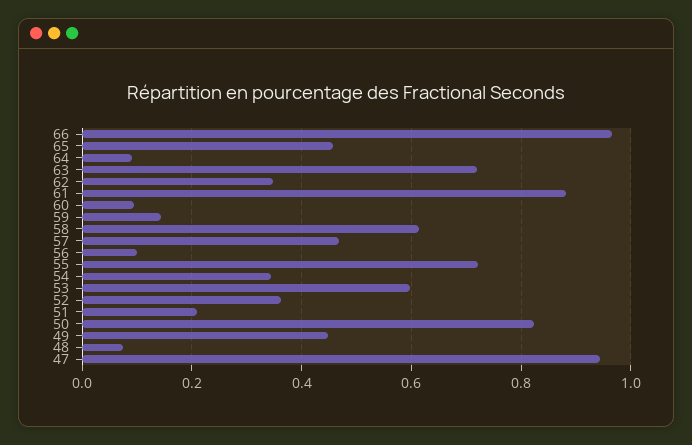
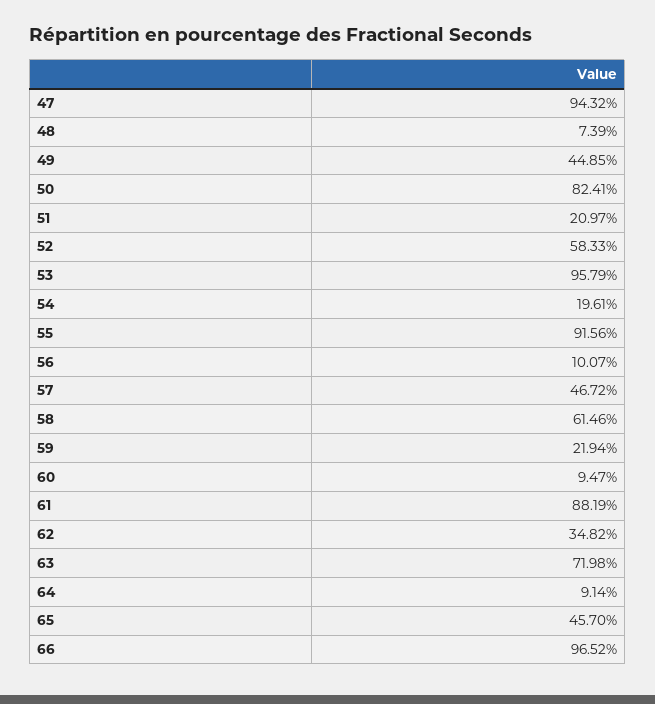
  {
    "66": 0.9652,
    "65": 0.457,
    "64": 0.0914,
    "63": 0.7198,
    "62": 0.3482,
    "61": 0.8819,
    "60": 0.0947,
-   "59": 0.14,
+   "59": 0.2194,
    "58": 0.6146,
    "57": 0.4672,
    "56": 0.1007,
-   "55": 0.72,
+   "55": 0.9156,
-   "54": 0.34,
+   "54": 0.1961,
-   "53": 0.6,
+   "53": 0.9579,
-   "52": 0.36,
+   "52": 0.5833,
    "51": 0.2097,
    "50": 0.8241,
    "49": 0.4485,
    "48": 0.0739,
    "47": 0.9432
  }

